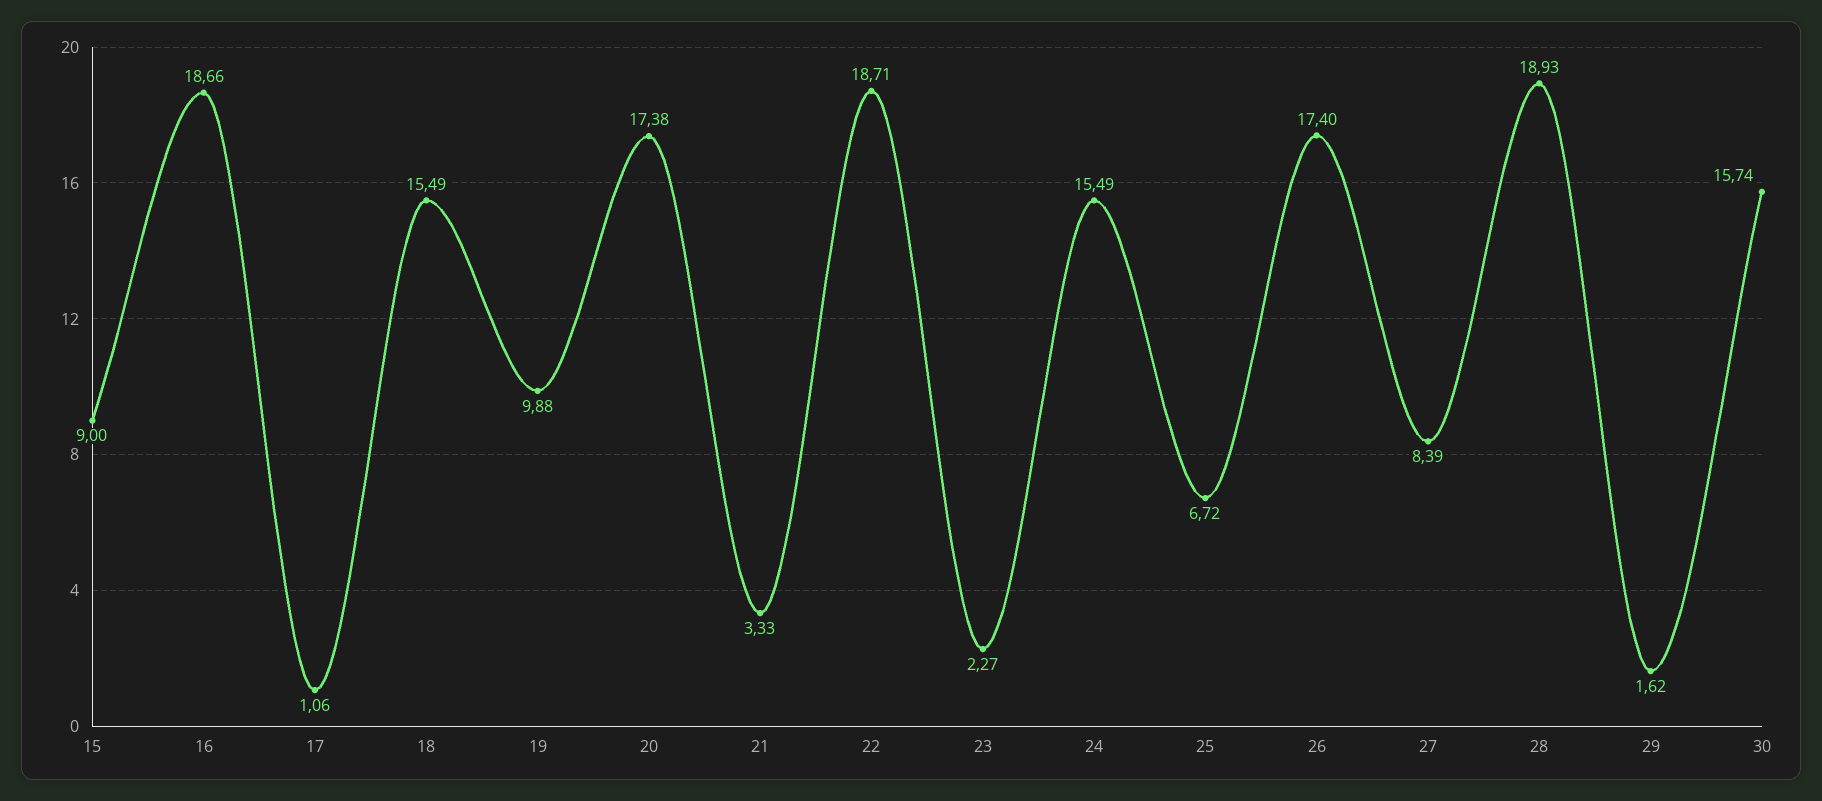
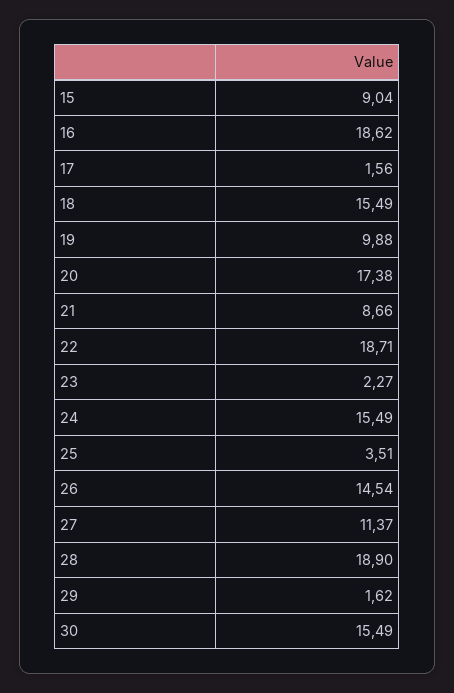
  {
-   "15": 9,
+   "15": 9.04,
-   "16": 18.66,
+   "16": 18.62,
-   "17": 1.06,
+   "17": 1.56,
    "18": 15.49,
    "19": 9.88,
    "20": 17.38,
-   "21": 3.33,
+   "21": 8.66,
    "22": 18.71,
    "23": 2.27,
    "24": 15.49,
-   "25": 6.72,
+   "25": 3.51,
-   "26": 17.4,
+   "26": 14.54,
-   "27": 8.39,
+   "27": 11.37,
-   "28": 18.93,
+   "28": 18.9,
    "29": 1.62,
-   "30": 15.74
+   "30": 15.49
  }

